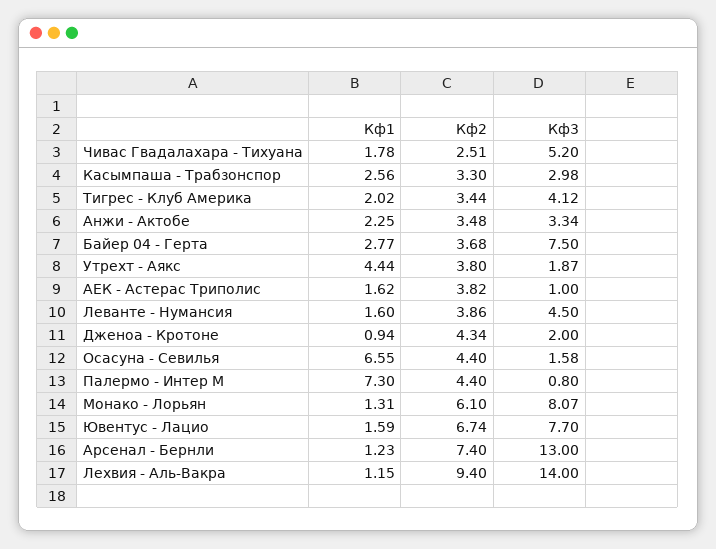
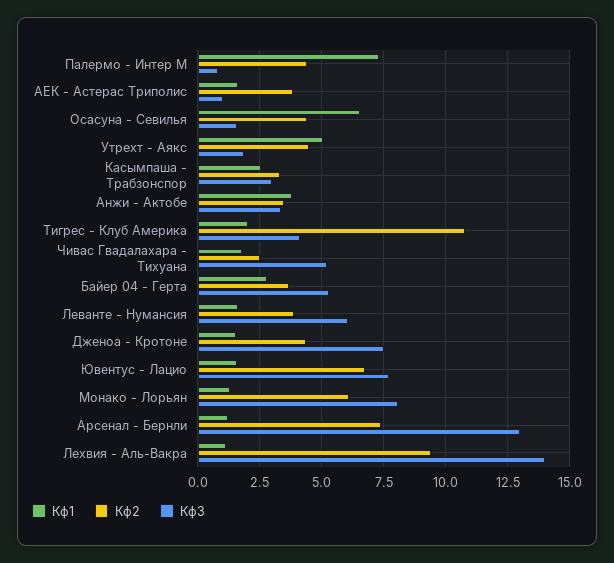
  {
    "Кф1": {
      "Чивас Гвадалахара - Тихуана": 1.78,
      "Касымпаша - Трабзонспор": 2.56,
      "Тигрес - Клуб Америка": 2.02,
-     "Анжи - Актобе": 2.25,
+     "Анжи - Актобе": 3.75,
      "Байер 04 - Герта": 2.77,
-     "Утрехт - Аякс": 4.44,
+     "Утрехт - Аякс": 5,
      "АЕК - Астерас Триполис": 1.62,
      "Леванте - Нумансия": 1.6,
-     "Дженоа - Кротоне": 0.94,
+     "Дженоа - Кротоне": 1.5,
      "Осасуна - Севилья": 6.55,
      "Палермо - Интер М": 7.3,
      "Монако - Лорьян": 1.31,
      "Ювентус - Лацио": 1.59,
      "Арсенал - Бернли": 1.23,
      "Лехвия - Аль-Вакра": 1.15
    },
    "Кф2": {
      "Чивас Гвадалахара - Тихуана": 2.51,
      "Касымпаша - Трабзонспор": 3.3,
-     "Тигрес - Клуб Америка": 3.44,
+     "Тигрес - Клуб Америка": 10.75,
      "Анжи - Актобе": 3.48,
      "Байер 04 - Герта": 3.68,
-     "Утрехт - Аякс": 3.8,
+     "Утрехт - Аякс": 4.5,
      "АЕК - Астерас Триполис": 3.82,
      "Леванте - Нумансия": 3.86,
      "Дженоа - Кротоне": 4.34,
      "Осасуна - Севилья": 4.4,
      "Палермо - Интер М": 4.4,
      "Монако - Лорьян": 6.1,
      "Ювентус - Лацио": 6.74,
      "Арсенал - Бернли": 7.4,
      "Лехвия - Аль-Вакра": 9.4
    },
    "Кф3": {
      "Чивас Гвадалахара - Тихуана": 5.2,
      "Касымпаша - Трабзонспор": 2.98,
      "Тигрес - Клуб Америка": 4.12,
      "Анжи - Актобе": 3.34,
-     "Байер 04 - Герта": 7.5,
+     "Байер 04 - Герта": 5.25,
      "Утрехт - Аякс": 1.87,
      "АЕК - Астерас Триполис": 1,
-     "Леванте - Нумансия": 4.5,
+     "Леванте - Нумансия": 6,
-     "Дженоа - Кротоне": 2,
+     "Дженоа - Кротоне": 7.5,
      "Осасуна - Севилья": 1.58,
      "Палермо - Интер М": 0.8,
      "Монако - Лорьян": 8.07,
      "Ювентус - Лацио": 7.7,
      "Арсенал - Бернли": 13,
      "Лехвия - Аль-Вакра": 14
    }
  }

